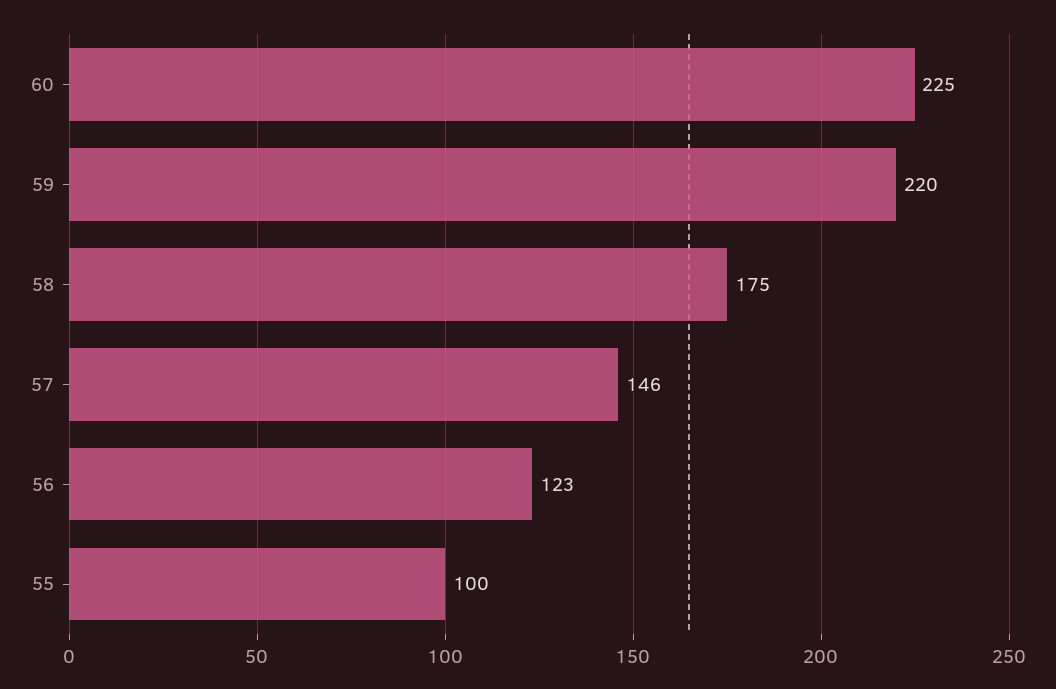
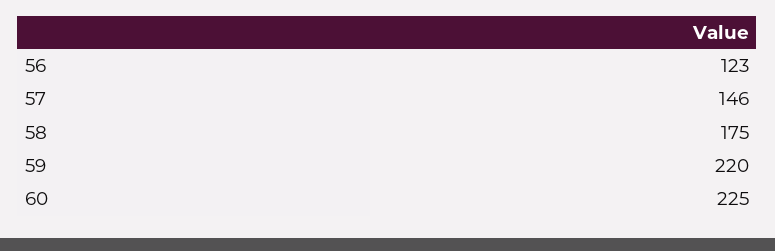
  {
    "60": 225,
    "59": 220,
    "58": 175,
    "57": 146,
-   "56": 123,
+   "56": 123
-   "55": 100
  }

